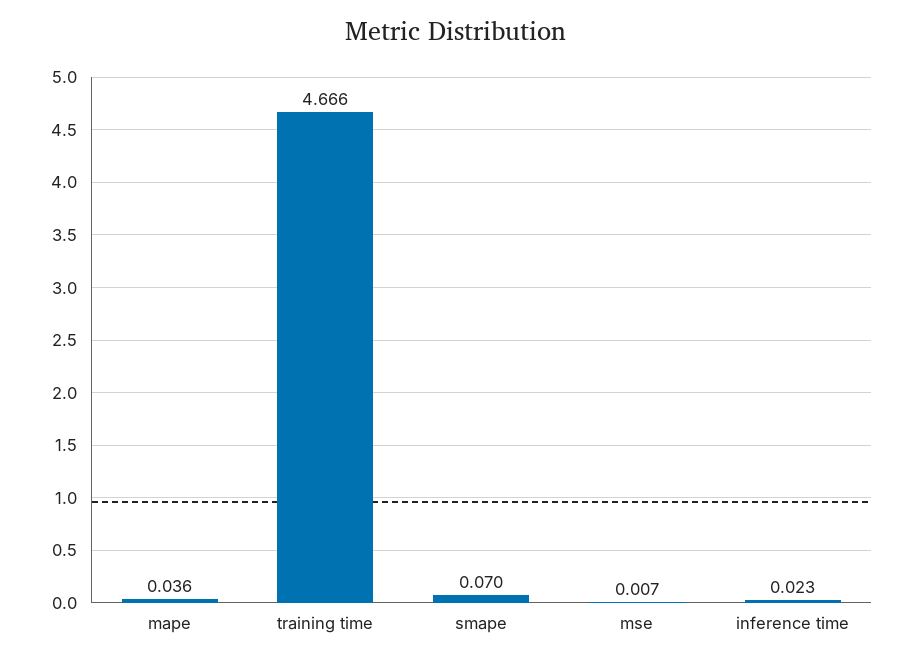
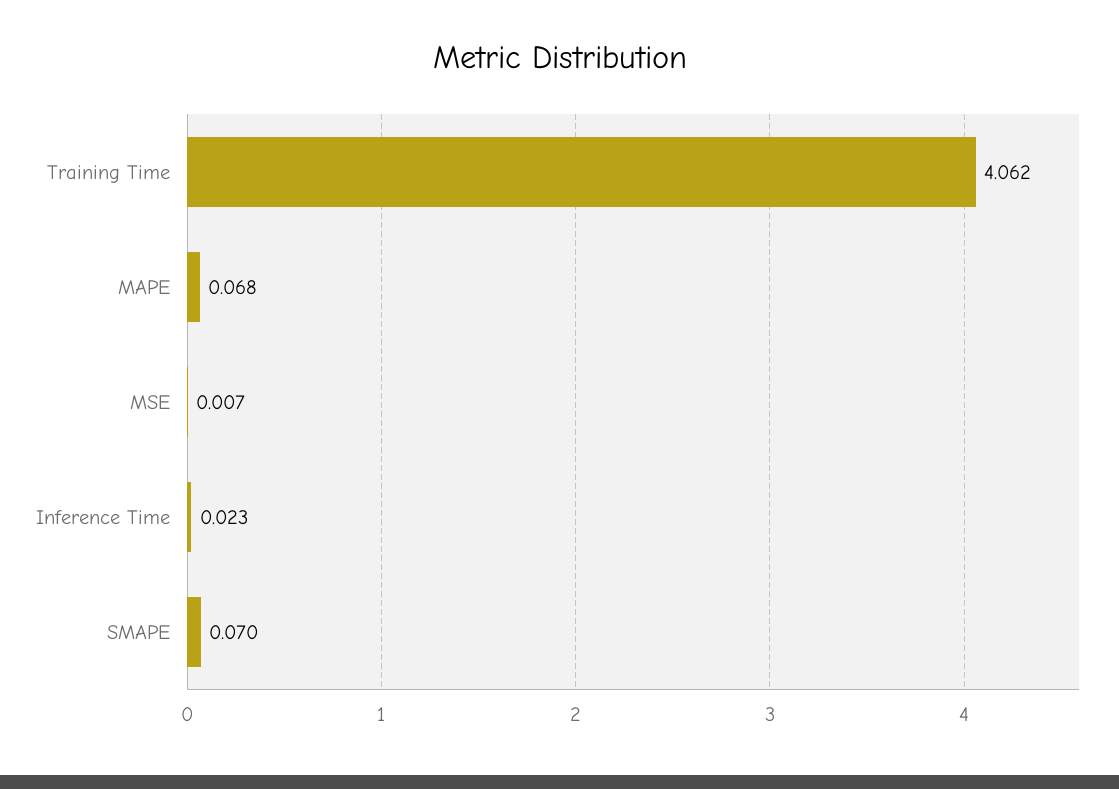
  {
-   "mape": 0.036,
+   "mape": 0.068,
-   "training time": 4.666,
+   "training time": 4.062,
    "smape": 0.07,
    "mse": 0.007,
    "inference time": 0.023
  }

